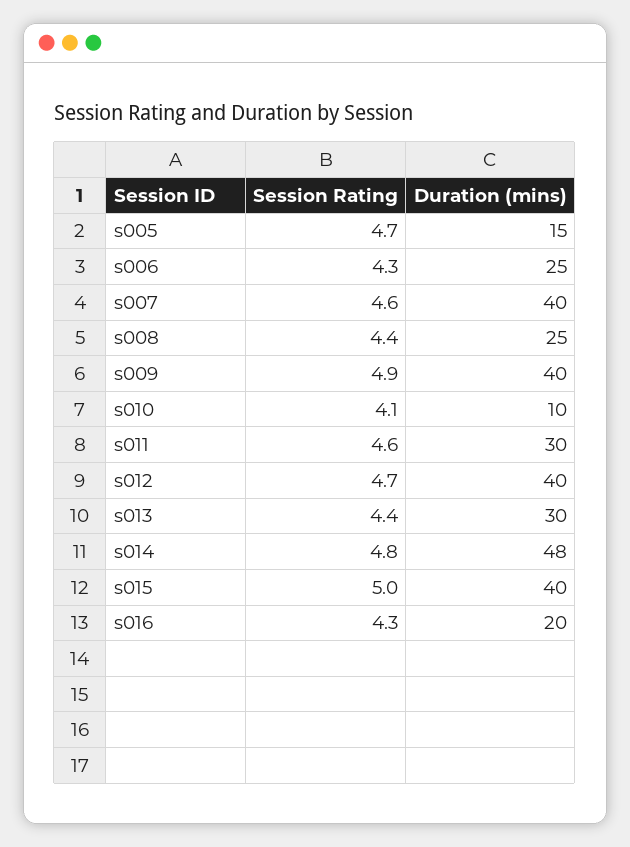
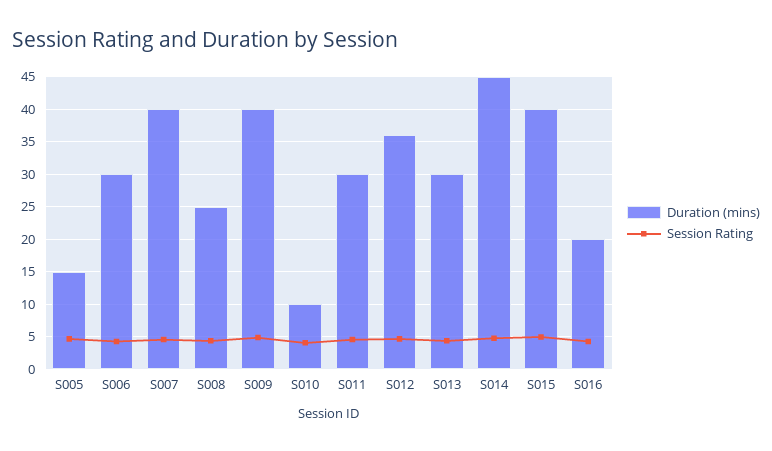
  {
    "Session Rating": {
      "s005": 4.7,
      "s006": 4.3,
      "s007": 4.6,
      "s008": 4.4,
      "s009": 4.9,
      "s010": 4.1,
      "s011": 4.6,
      "s012": 4.7,
      "s013": 4.4,
      "s014": 4.8,
      "s015": 5,
      "s016": 4.3
    },
    "Duration (mins)": {
      "s005": 15,
-     "s006": 25,
+     "s006": 30,
      "s007": 40,
      "s008": 25,
      "s009": 40,
      "s010": 10,
      "s011": 30,
-     "s012": 40,
+     "s012": 36,
      "s013": 30,
-     "s014": 48,
+     "s014": 45,
      "s015": 40,
      "s016": 20
    }
  }

